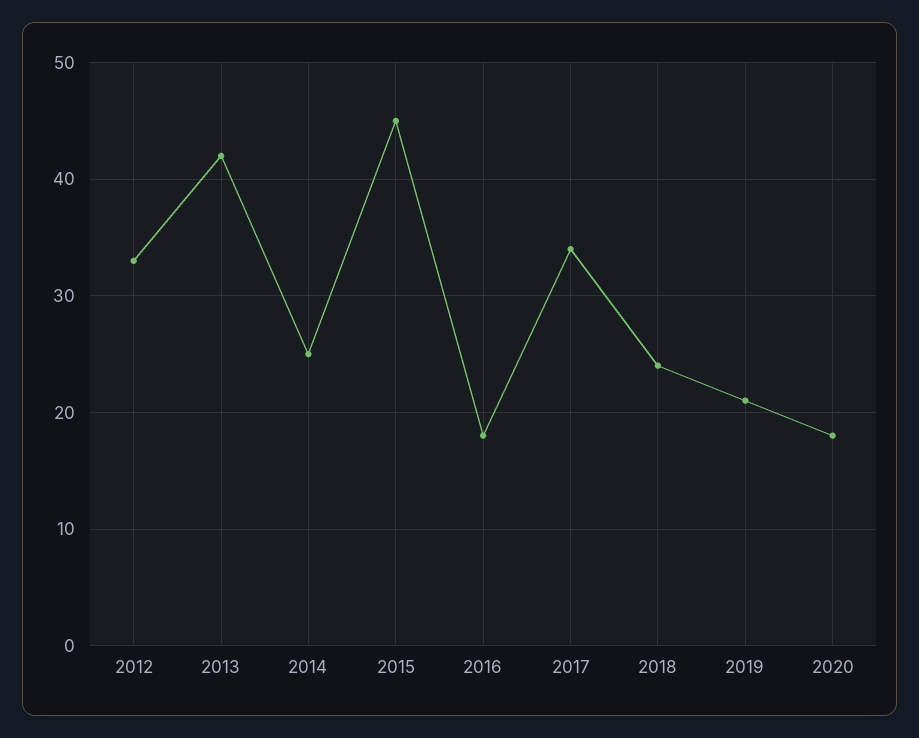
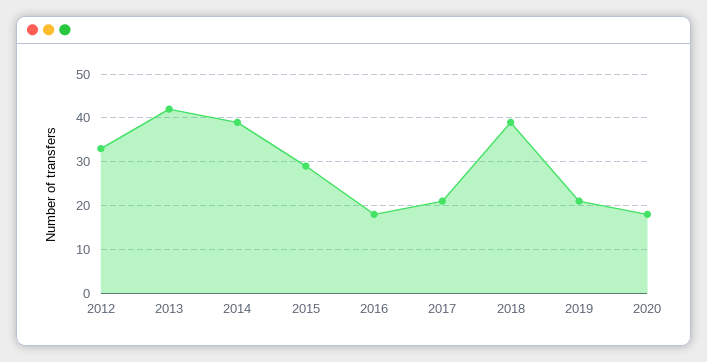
  {
    "2012": 33,
    "2013": 42,
-   "2014": 25,
+   "2014": 40,
-   "2015": 45,
+   "2015": 30,
    "2016": 18,
-   "2017": 34,
+   "2017": 20,
-   "2018": 24,
+   "2018": 40,
    "2019": 21,
    "2020": 18
  }

